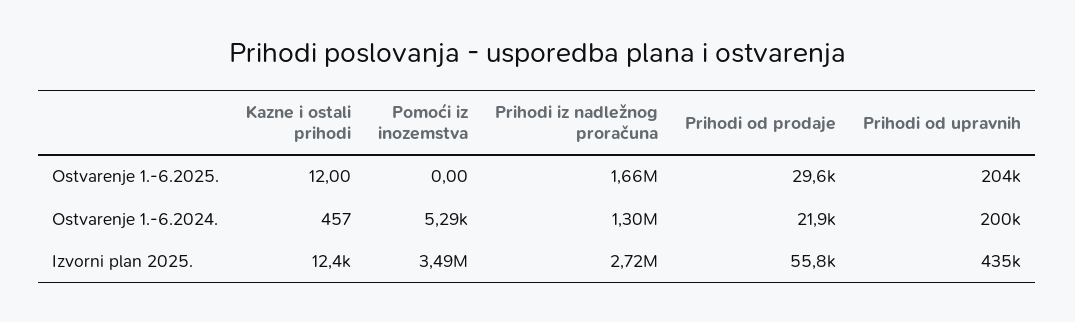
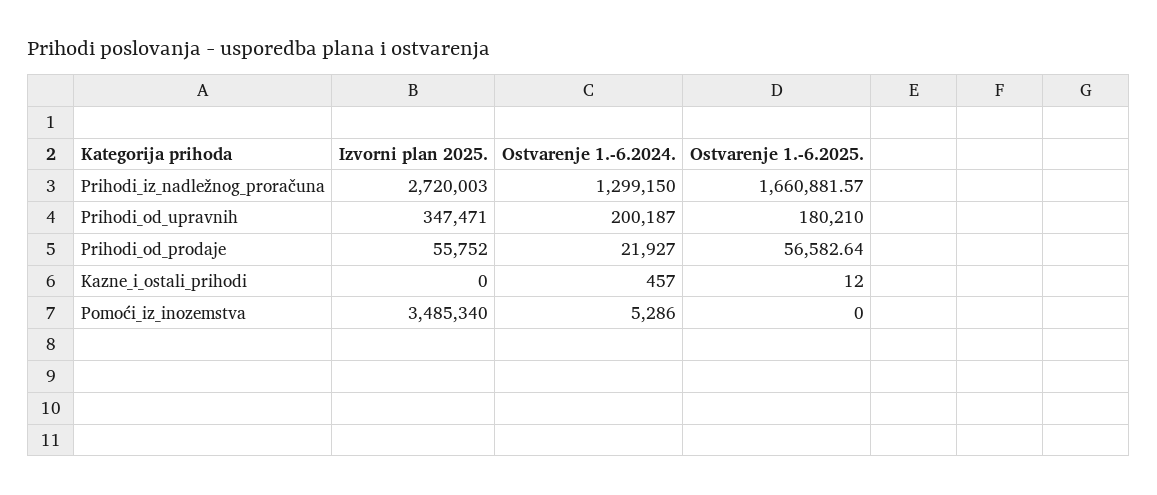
  {
    "Kazne i ostali prihodi": {
      "Ostvarenje 1.-6.2025.": 12,
      "Ostvarenje 1.-6.2024.": 457,
-     "Izvorni plan 2025.": 12400
+     "Izvorni plan 2025.": 0
    },
    "Pomoći iz inozemstva": {
      "Ostvarenje 1.-6.2025.": 0,
      "Ostvarenje 1.-6.2024.": 5286,
      "Izvorni plan 2025.": 3485340
    },
    "Prihodi iz nadležnog proračuna": {
      "Ostvarenje 1.-6.2025.": 1660881.57,
      "Ostvarenje 1.-6.2024.": 1299150,
      "Izvorni plan 2025.": 2720003
    },
    "Prihodi od prodaje": {
-     "Ostvarenje 1.-6.2025.": 29600,
+     "Ostvarenje 1.-6.2025.": 56582.64,
      "Ostvarenje 1.-6.2024.": 21927,
      "Izvorni plan 2025.": 55752
    },
    "Prihodi od upravnih": {
-     "Ostvarenje 1.-6.2025.": 204000,
+     "Ostvarenje 1.-6.2025.": 180210,
      "Ostvarenje 1.-6.2024.": 200187,
-     "Izvorni plan 2025.": 435000
+     "Izvorni plan 2025.": 347471
    }
  }

